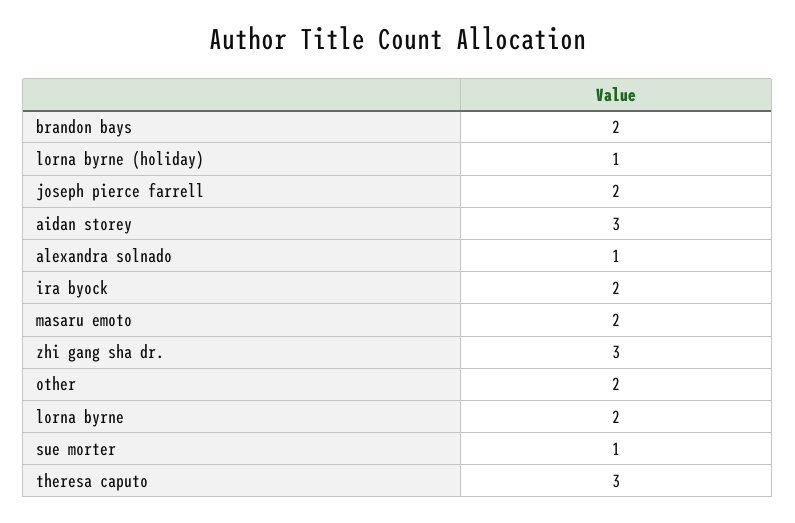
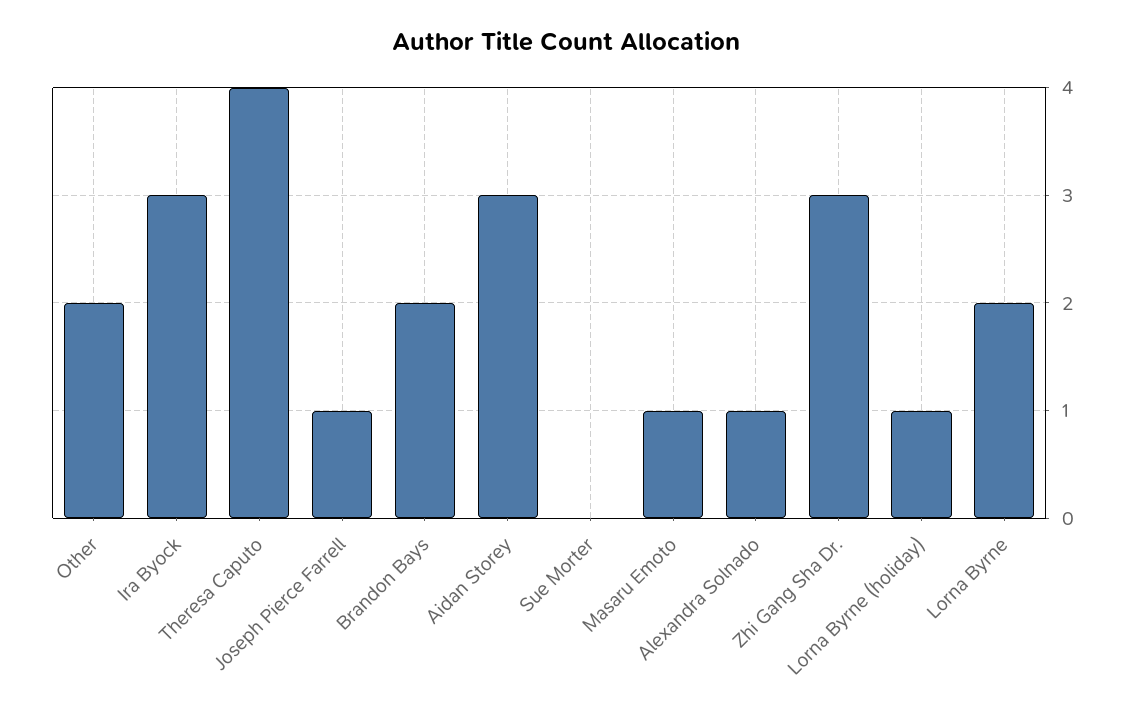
  {
    "brandon bays": 2,
    "lorna byrne (holiday)": 1,
-   "joseph pierce farrell": 2,
+   "joseph pierce farrell": 1,
    "aidan storey": 3,
    "alexandra solnado": 1,
-   "ira byock": 2,
+   "ira byock": 3,
-   "masaru emoto": 2,
+   "masaru emoto": 1,
    "zhi gang sha dr.": 3,
    "other": 2,
    "lorna byrne": 2,
-   "sue morter": 1,
+   "sue morter": 0,
-   "theresa caputo": 3
+   "theresa caputo": 4
  }

